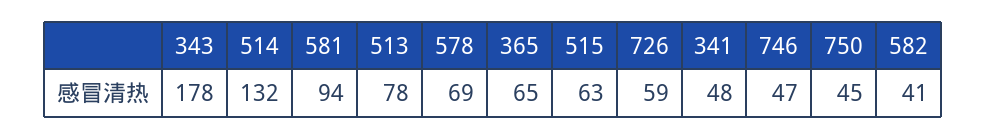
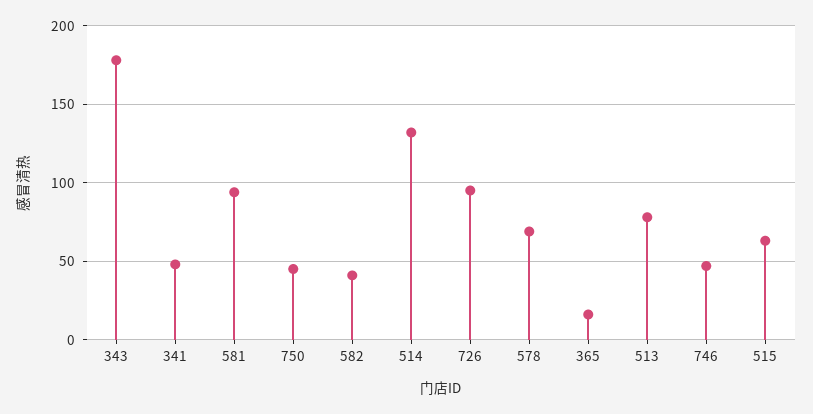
  {
    "343": 178,
    "514": 132,
    "581": 94,
    "513": 78,
    "578": 69,
-   "365": 65,
+   "365": 15,
    "515": 63,
-   "726": 59,
+   "726": 95,
    "341": 48,
    "746": 47,
    "750": 45,
    "582": 41
  }

